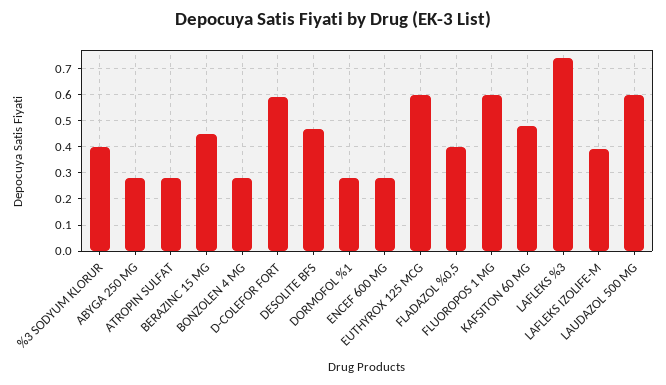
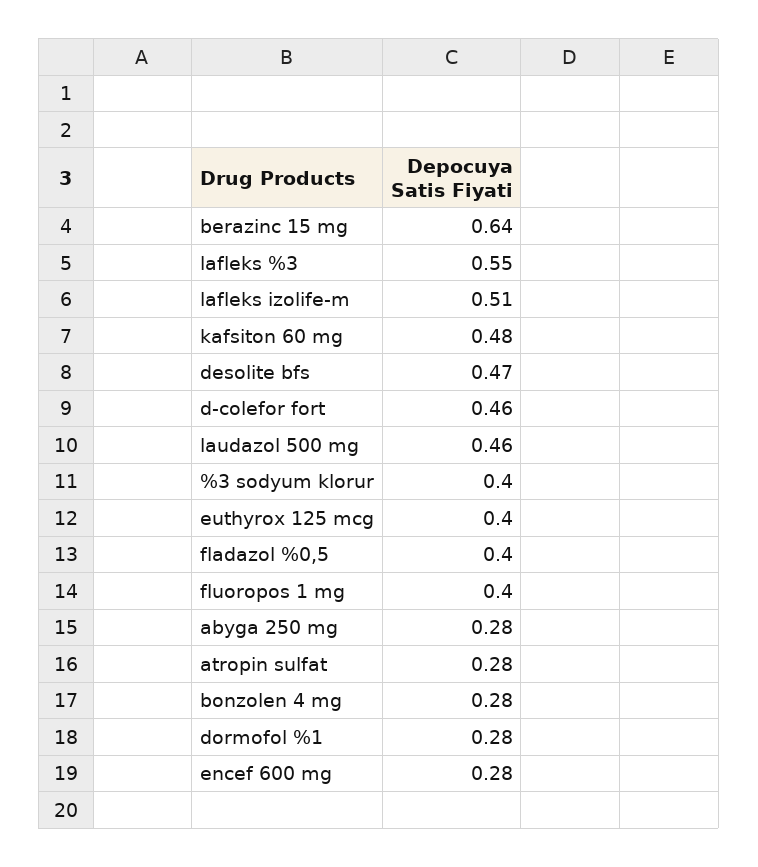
  {
    "%3 SODYUM KLORUR": 0.4,
    "ABYGA 250 MG": 0.28,
    "ATROPIN SULFAT": 0.28,
-   "BERAZINC 15 MG": 0.45,
+   "BERAZINC 15 MG": 0.64,
    "BONZOLEN 4 MG": 0.28,
-   "D-COLEFOR FORT": 0.6,
+   "D-COLEFOR FORT": 0.46,
    "DESOLITE BFS": 0.47,
    "DORMOFOL %1": 0.28,
    "ENCEF 600 MG": 0.28,
-   "EUTHYROX 125 MCG": 0.6,
+   "EUTHYROX 125 MCG": 0.4,
    "FLADAZOL %0,5": 0.4,
-   "FLUOROPOS 1 MG": 0.6,
+   "FLUOROPOS 1 MG": 0.4,
    "KAFSITON 60 MG": 0.48,
-   "LAFLEKS %3": 0.75,
+   "LAFLEKS %3": 0.55,
-   "LAFLEKS IZOLIFE-M": 0.4,
+   "LAFLEKS IZOLIFE-M": 0.51,
-   "LAUDAZOL 500 MG": 0.6
+   "LAUDAZOL 500 MG": 0.46
  }

